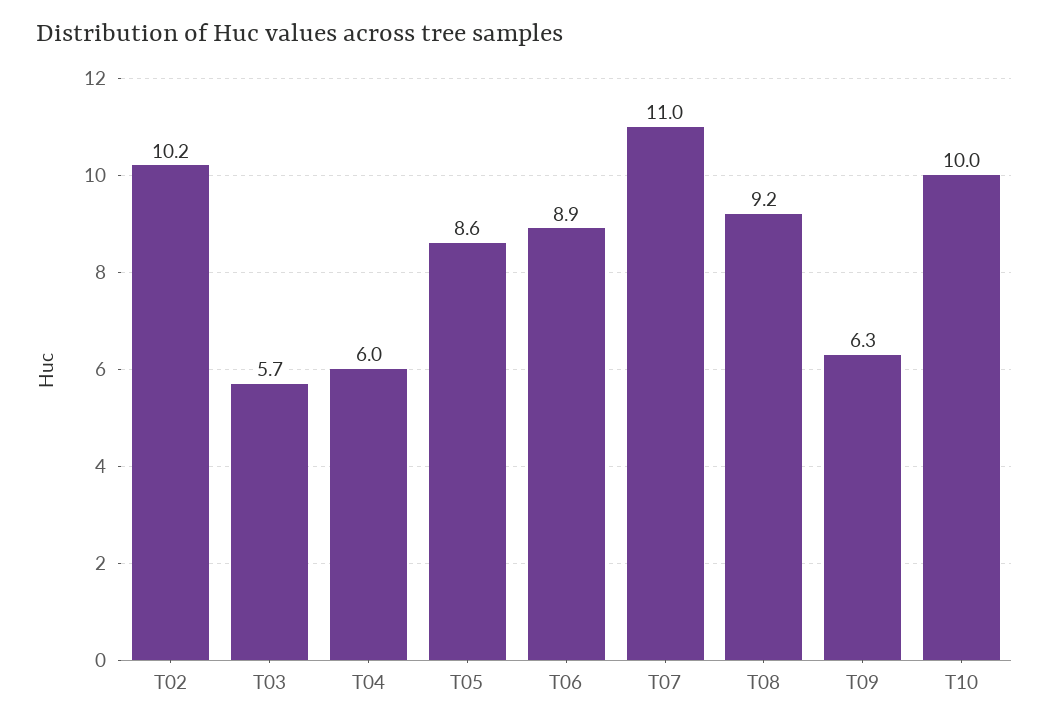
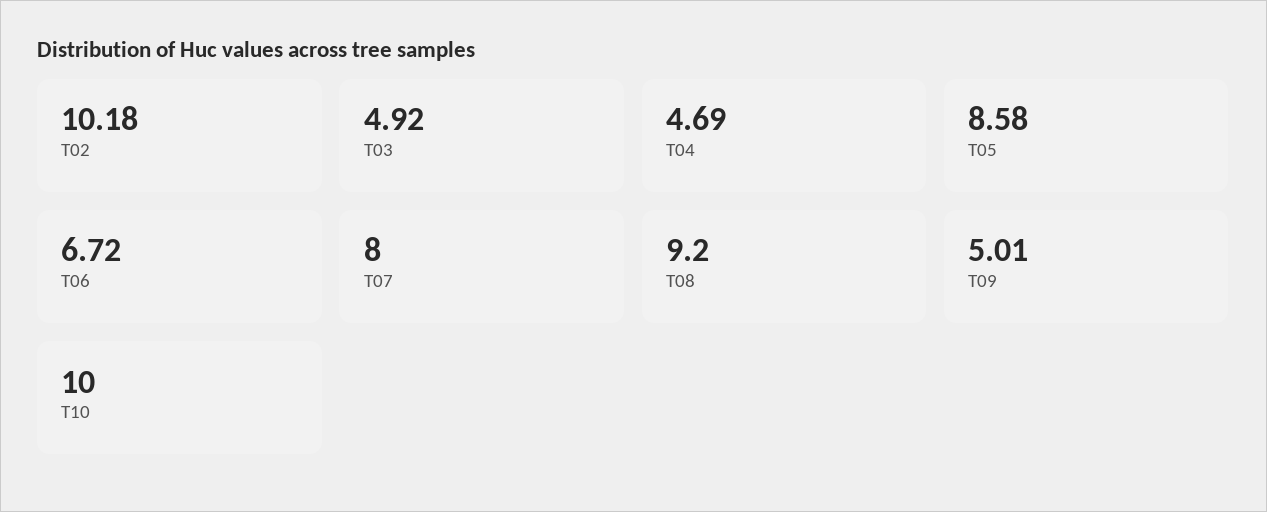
  {
    "T02": 10.18,
-   "T03": 5.7,
+   "T03": 4.92,
-   "T04": 6,
+   "T04": 4.69,
    "T05": 8.58,
-   "T06": 8.9,
+   "T06": 6.72,
-   "T07": 11,
+   "T07": 8,
    "T08": 9.2,
-   "T09": 6.3,
+   "T09": 5.01,
    "T10": 10
  }

